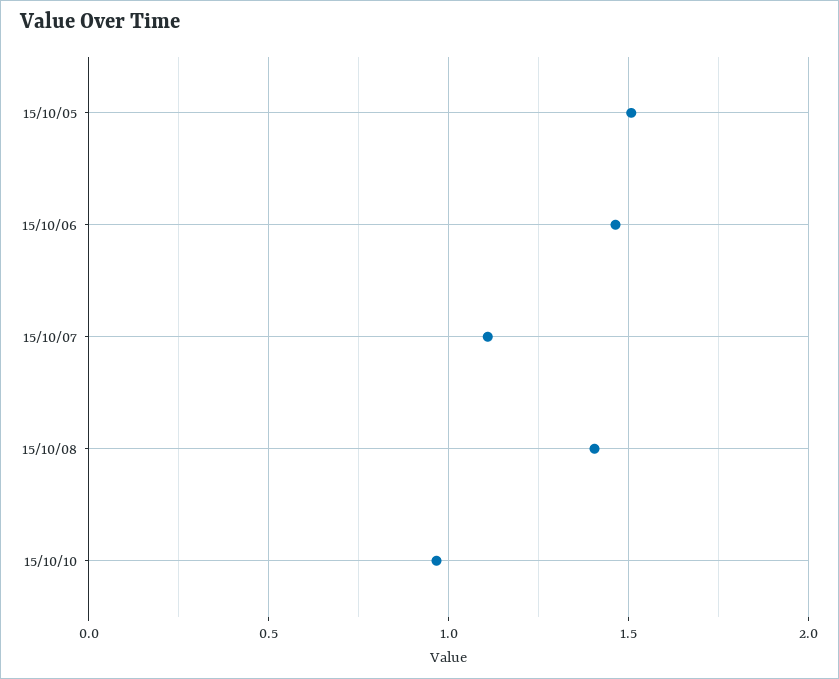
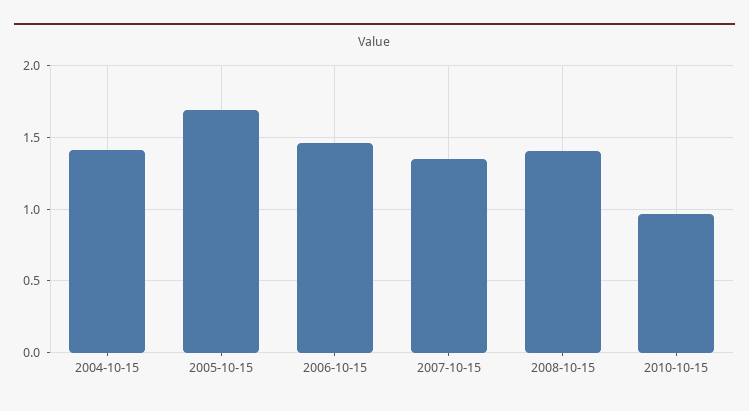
  {
-   "15/10/05": 1.5,
+   "15/10/05": 1.7,
    "15/10/06": 1.45,
-   "15/10/07": 1.1,
+   "15/10/07": 1.35,
    "15/10/08": 1.4,
-   "15/10/10": 0.95
+   "15/10/10": 0.95,
+   "2004-10-15": 1.4
  }

